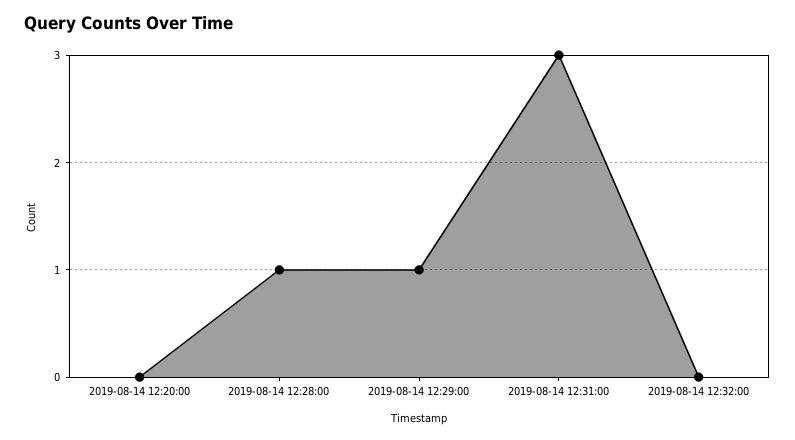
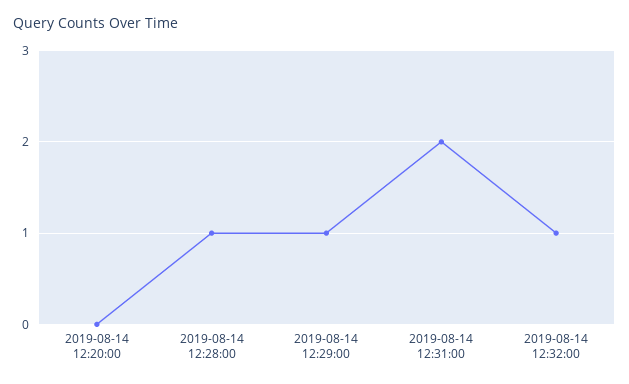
  {
    "2019-08-14 12:20:00": 0,
    "2019-08-14 12:28:00": 1,
    "2019-08-14 12:29:00": 1,
-   "2019-08-14 12:31:00": 3,
+   "2019-08-14 12:31:00": 2,
-   "2019-08-14 12:32:00": 0
+   "2019-08-14 12:32:00": 1
  }

